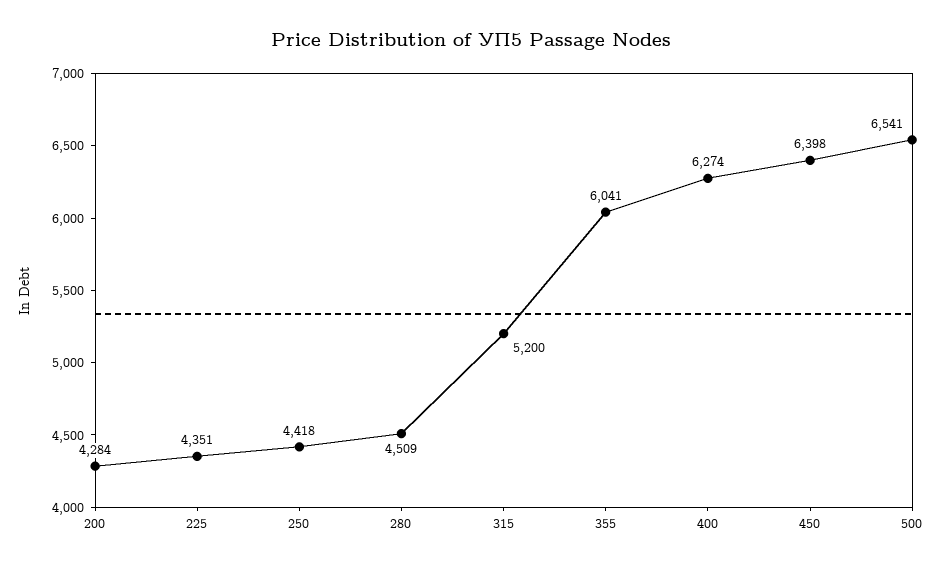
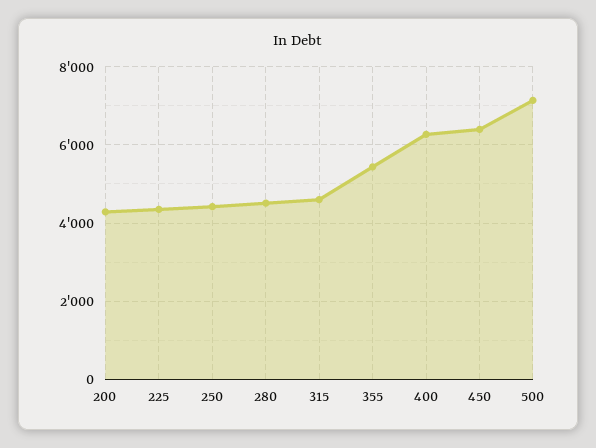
  {
    "200": 4284,
    "225": 4351,
    "250": 4418,
    "280": 4509,
-   "315": 5200,
+   "315": 4600,
-   "355": 6041,
+   "355": 5400,
    "400": 6274,
    "450": 6398,
-   "500": 6541
+   "500": 7200
  }

